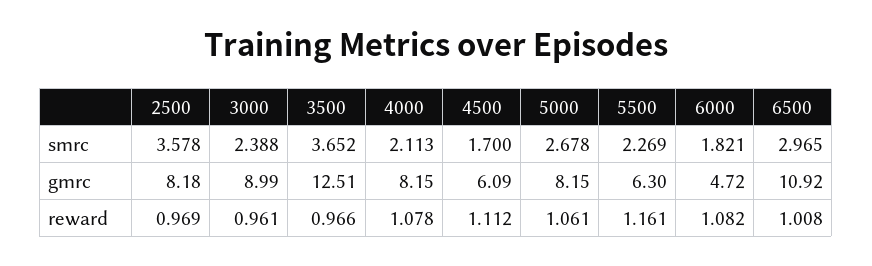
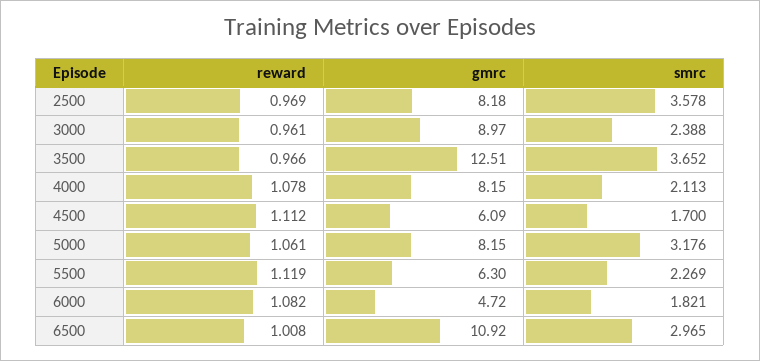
  {
    "2500": {
      "smrc": 3.578,
      "gmrc": 8.18,
      "reward": 0.969
    },
    "3000": {
      "smrc": 2.388,
-     "gmrc": 8.99,
+     "gmrc": 8.97,
      "reward": 0.961
    },
    "3500": {
      "smrc": 3.652,
      "gmrc": 12.51,
      "reward": 0.966
    },
    "4000": {
      "smrc": 2.113,
      "gmrc": 8.15,
      "reward": 1.078
    },
    "4500": {
      "smrc": 1.7,
      "gmrc": 6.09,
      "reward": 1.112
    },
    "5000": {
-     "smrc": 2.678,
+     "smrc": 3.176,
      "gmrc": 8.15,
      "reward": 1.061
    },
    "5500": {
      "smrc": 2.269,
      "gmrc": 6.3,
-     "reward": 1.161
+     "reward": 1.119
    },
    "6000": {
      "smrc": 1.821,
      "gmrc": 4.72,
      "reward": 1.082
    },
    "6500": {
      "smrc": 2.965,
      "gmrc": 10.92,
      "reward": 1.008
    }
  }

